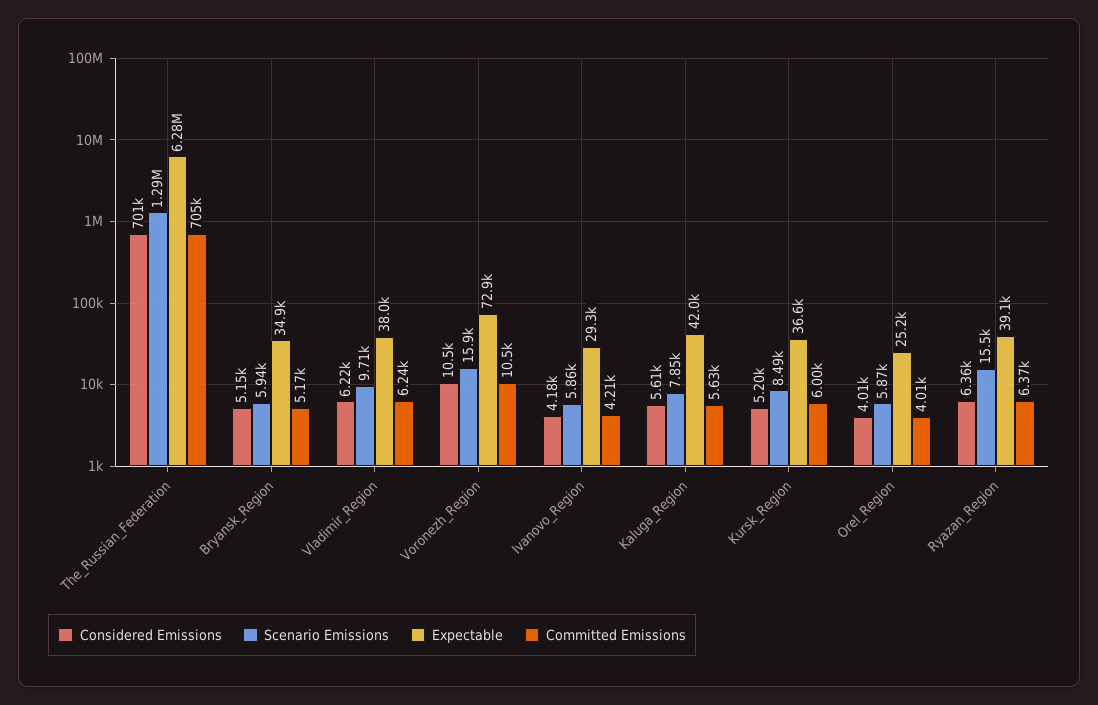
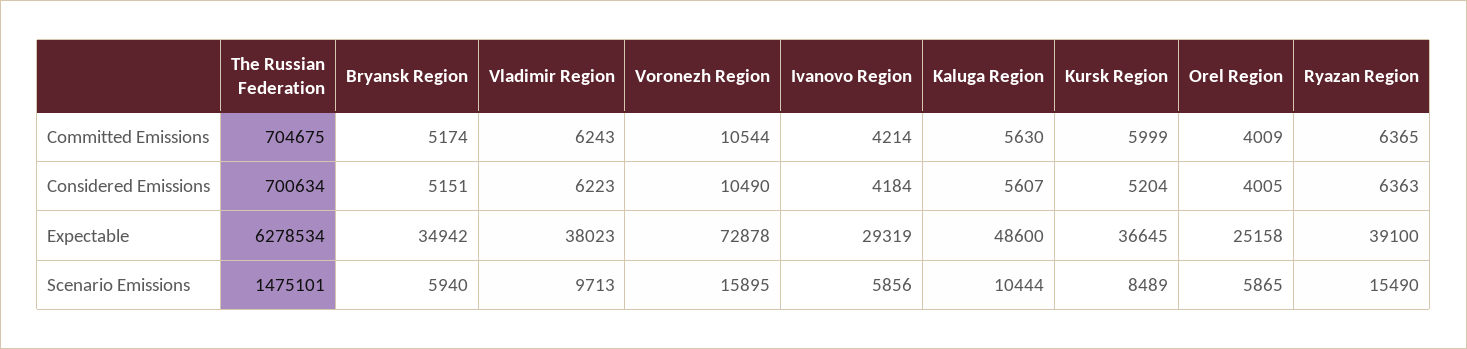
  {
    "Considered Emissions": {
      "The_Russian_Federation": 700634,
      "Bryansk_Region": 5151,
      "Vladimir_Region": 6223,
      "Voronezh_Region": 10490,
      "Ivanovo_Region": 4184,
      "Kaluga_Region": 5607,
      "Kursk_Region": 5204,
      "Orel_Region": 4005,
      "Ryazan_Region": 6363
    },
    "Scenario Emissions": {
-     "The_Russian_Federation": 1290000,
+     "The_Russian_Federation": 1475101,
      "Bryansk_Region": 5940,
      "Vladimir_Region": 9713,
      "Voronezh_Region": 15895,
      "Ivanovo_Region": 5856,
-     "Kaluga_Region": 7850,
+     "Kaluga_Region": 10444,
      "Kursk_Region": 8489,
      "Orel_Region": 5865,
      "Ryazan_Region": 15490
    },
    "Expectable": {
      "The_Russian_Federation": 6278534,
      "Bryansk_Region": 34942,
      "Vladimir_Region": 38023,
      "Voronezh_Region": 72878,
      "Ivanovo_Region": 29319,
-     "Kaluga_Region": 42000,
+     "Kaluga_Region": 48600,
      "Kursk_Region": 36645,
      "Orel_Region": 25158,
      "Ryazan_Region": 39100
    },
    "Committed Emissions": {
      "The_Russian_Federation": 704675,
      "Bryansk_Region": 5174,
      "Vladimir_Region": 6243,
      "Voronezh_Region": 10544,
      "Ivanovo_Region": 4214,
      "Kaluga_Region": 5630,
      "Kursk_Region": 5999,
      "Orel_Region": 4009,
      "Ryazan_Region": 6365
    }
  }

